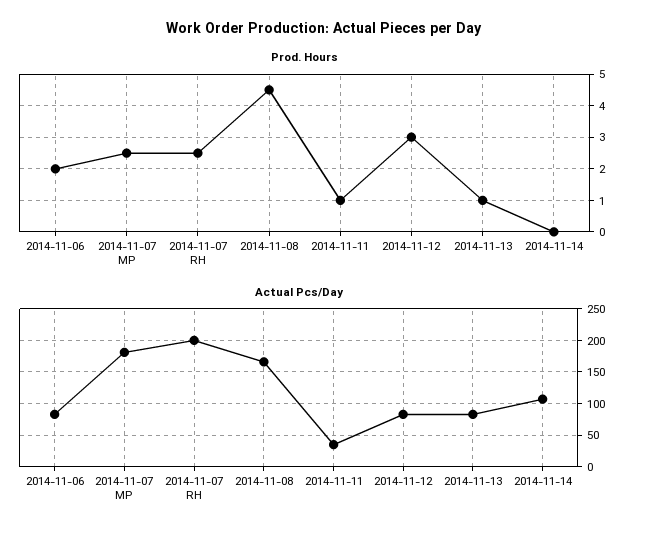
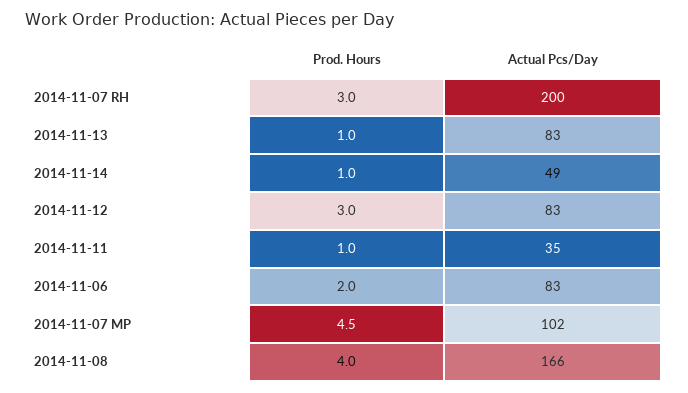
  {
    "Prod. Hours": {
      "2014-11-06": 2,
-     "2014-11-07 MP": 2.5,
+     "2014-11-07 MP": 4.5,
-     "2014-11-07 RH": 2.5,
+     "2014-11-07 RH": 3,
-     "2014-11-08": 4.5,
+     "2014-11-08": 4,
      "2014-11-11": 1,
      "2014-11-12": 3,
      "2014-11-13": 1,
-     "2014-11-14": 0
+     "2014-11-14": 1
    },
    "Actual Pcs/Day": {
      "2014-11-06": 83,
-     "2014-11-07 MP": 180,
+     "2014-11-07 MP": 102,
      "2014-11-07 RH": 200,
      "2014-11-08": 166,
      "2014-11-11": 35,
      "2014-11-12": 83,
      "2014-11-13": 83,
-     "2014-11-14": 110
+     "2014-11-14": 49
    }
  }

